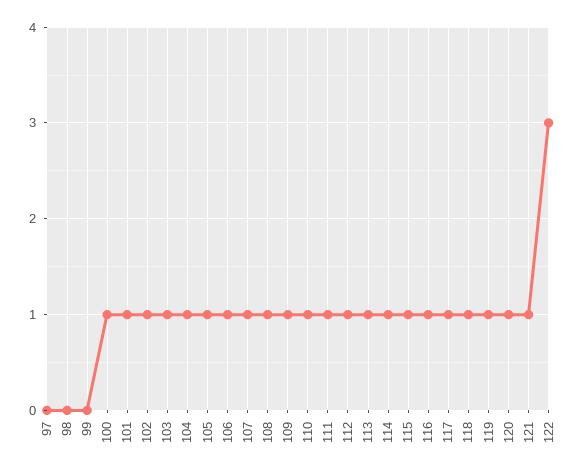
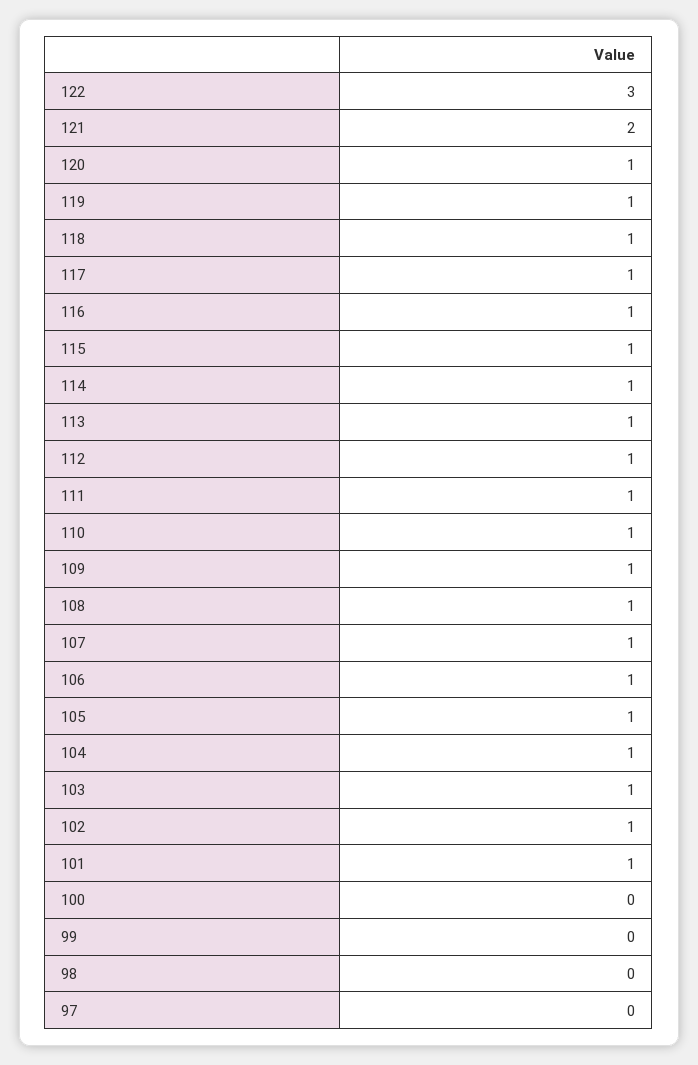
  {
    "97": 0,
    "98": 0,
    "99": 0,
-   "100": 1,
+   "100": 0,
    "101": 1,
    "102": 1,
    "103": 1,
    "104": 1,
    "105": 1,
    "106": 1,
    "107": 1,
    "108": 1,
    "109": 1,
    "110": 1,
    "111": 1,
    "112": 1,
    "113": 1,
    "114": 1,
    "115": 1,
    "116": 1,
    "117": 1,
    "118": 1,
    "119": 1,
    "120": 1,
-   "121": 1,
+   "121": 2,
    "122": 3
  }

